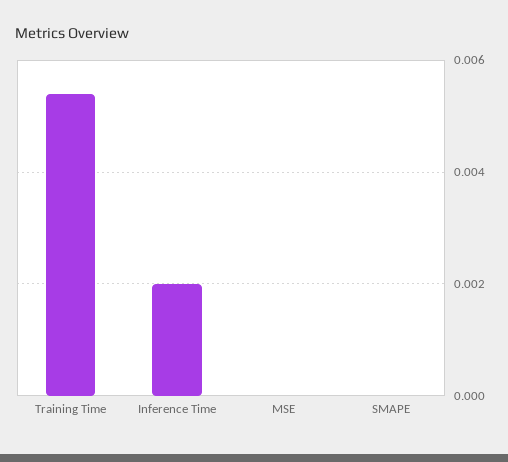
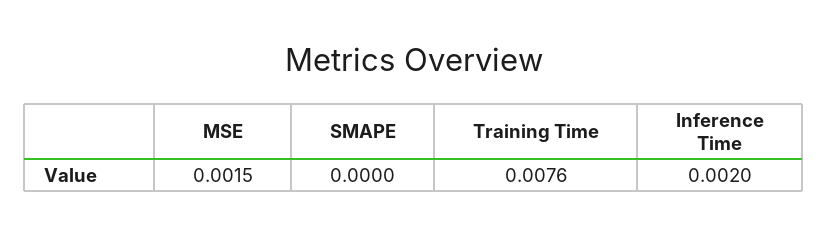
  {
-   "Training Time": 0.0055,
+   "Training Time": 0.0076,
    "Inference Time": 0.002,
-   "MSE": 0,
+   "MSE": 0.0015,
    "SMAPE": 0
  }

